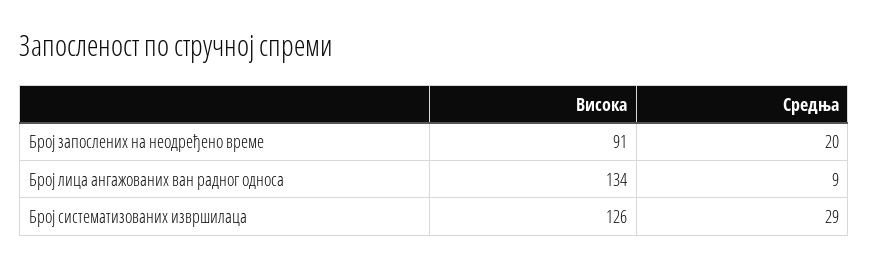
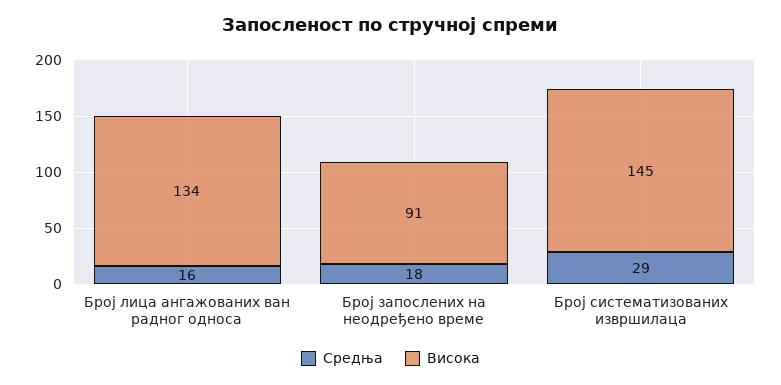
  {
    "Висока": {
      "Број запослених на неодређено време": 91,
      "Број лица ангажованих ван радног односа": 134,
-     "Број систематизованих извршилаца": 126
+     "Број систематизованих извршилаца": 145
    },
    "Средња": {
-     "Број запослених на неодређено време": 20,
+     "Број запослених на неодређено време": 18,
-     "Број лица ангажованих ван радног односа": 9,
+     "Број лица ангажованих ван радног односа": 16,
      "Број систематизованих извршилаца": 29
    }
  }

